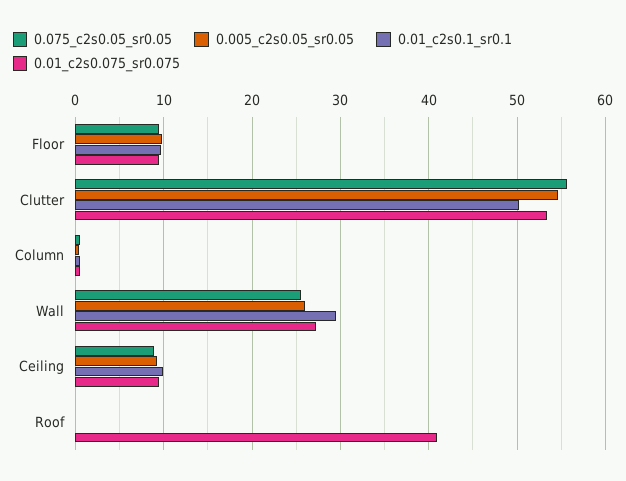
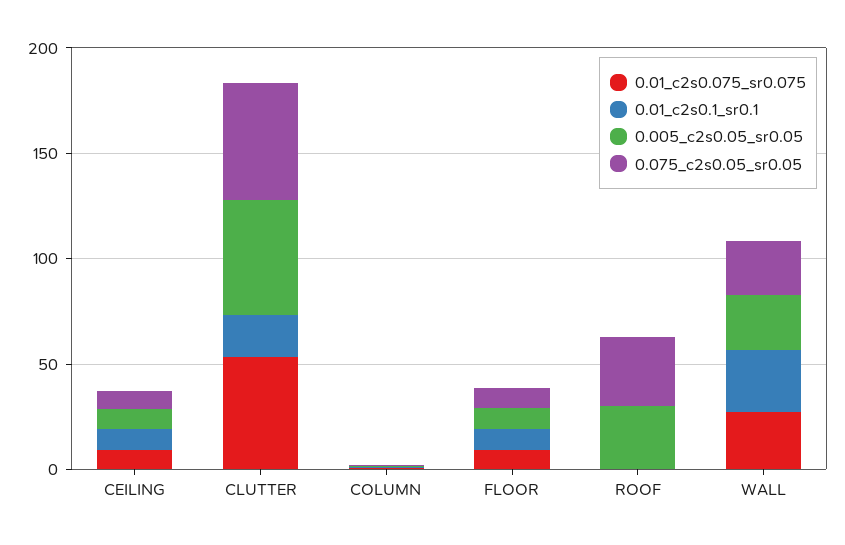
  {
    "0.075_c2s0.05_sr0.05": {
      "Floor": 9,
      "Clutter": 56,
      "Column": 0,
      "Wall": 26,
      "Ceiling": 9,
-     "Roof": 0
+     "Roof": 30
    },
    "0.005_c2s0.05_sr0.05": {
      "Floor": 10,
      "Clutter": 55,
      "Column": 0,
      "Wall": 26,
      "Ceiling": 9,
-     "Roof": 0
+     "Roof": 30
    },
    "0.01_c2s0.1_sr0.1": {
      "Floor": 10,
-     "Clutter": 50,
+     "Clutter": 20,
      "Column": 1,
      "Wall": 30,
      "Ceiling": 10,
      "Roof": 0
    },
    "0.01_c2s0.075_sr0.075": {
      "Floor": 9,
      "Clutter": 53,
      "Column": 1,
      "Wall": 27,
      "Ceiling": 9,
-     "Roof": 41
+     "Roof": 0
    }
  }

